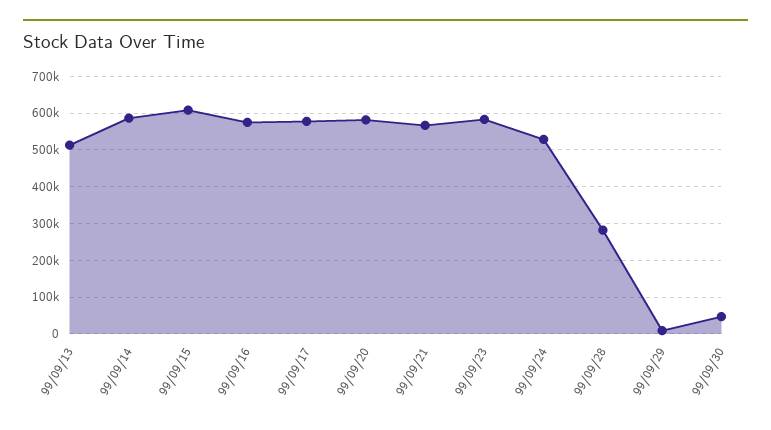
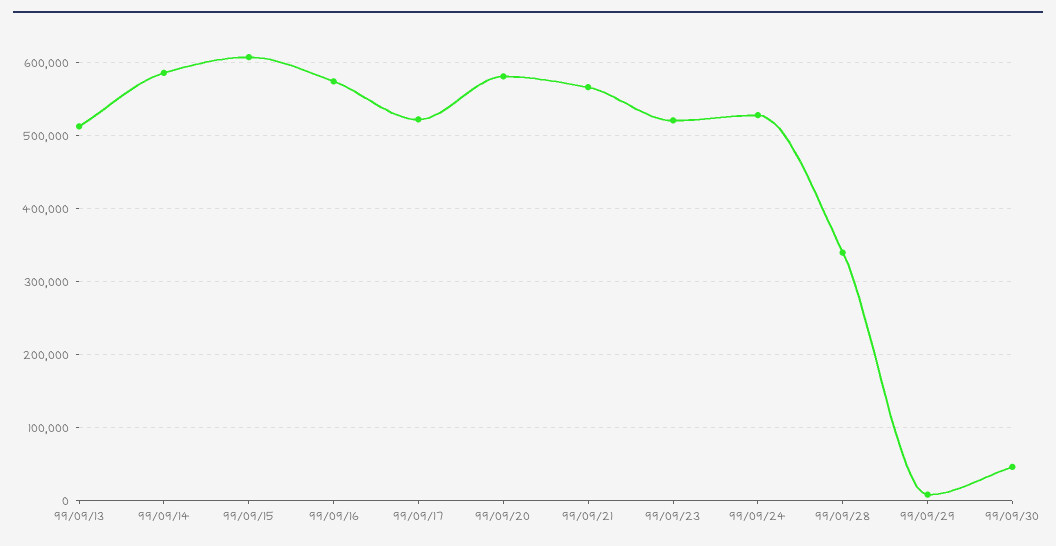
  {
    "99/09/13": 510000,
    "99/09/14": 590000,
    "99/09/15": 610000,
    "99/09/16": 570000,
-   "99/09/17": 580000,
+   "99/09/17": 520000,
    "99/09/20": 580000,
    "99/09/21": 570000,
-   "99/09/23": 580000,
+   "99/09/23": 520000,
    "99/09/24": 530000,
-   "99/09/28": 280000,
+   "99/09/28": 340000,
    "99/09/29": 10000,
    "99/09/30": 50000
  }

